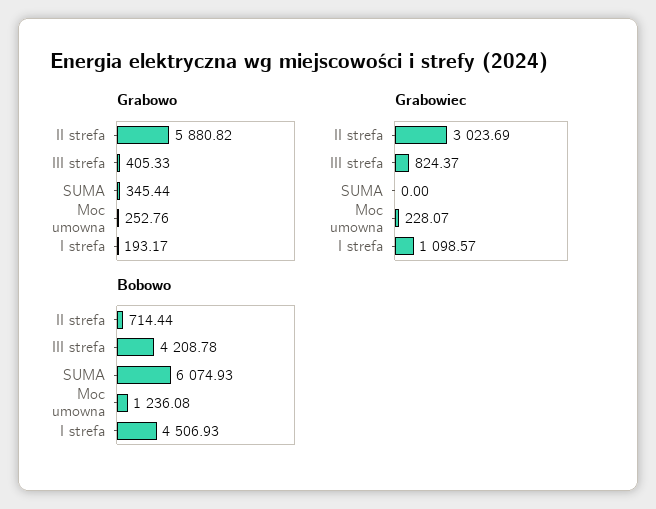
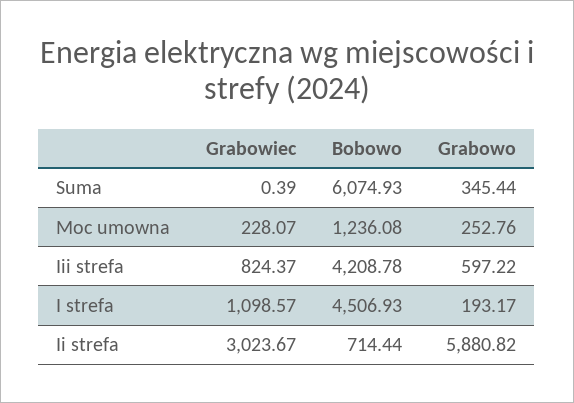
  {
    "Grabowo": {
      "II strefa": 5880.82,
-     "III strefa": 405.33,
+     "III strefa": 597.22,
      "SUMA": 345.44,
      "Moc umowna": 252.76,
      "I strefa": 193.17
    },
    "Grabowiec": {
-     "II strefa": 3023.69,
+     "II strefa": 3023.67,
      "III strefa": 824.37,
-     "SUMA": 0,
+     "SUMA": 0.39,
      "Moc umowna": 228.07,
      "I strefa": 1098.57
    },
    "Bobowo": {
      "II strefa": 714.44,
      "III strefa": 4208.78,
      "SUMA": 6074.93,
      "Moc umowna": 1236.08,
      "I strefa": 4506.93
    }
  }

